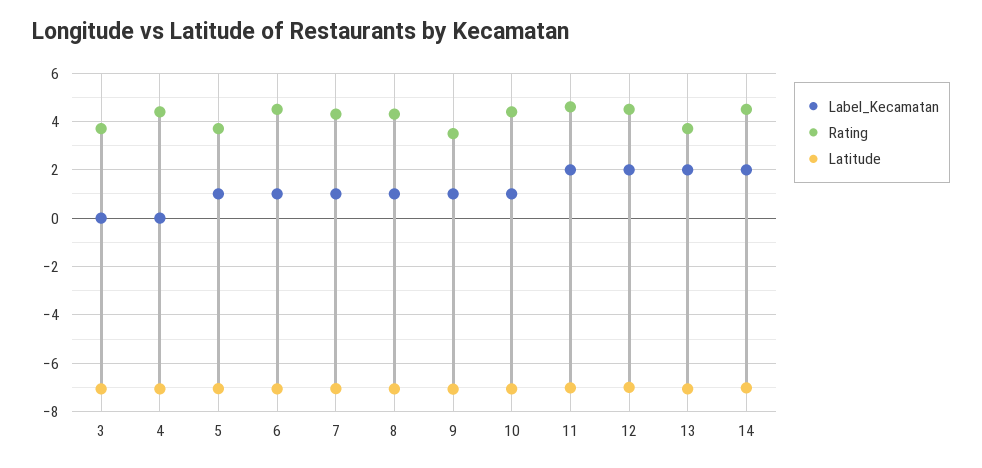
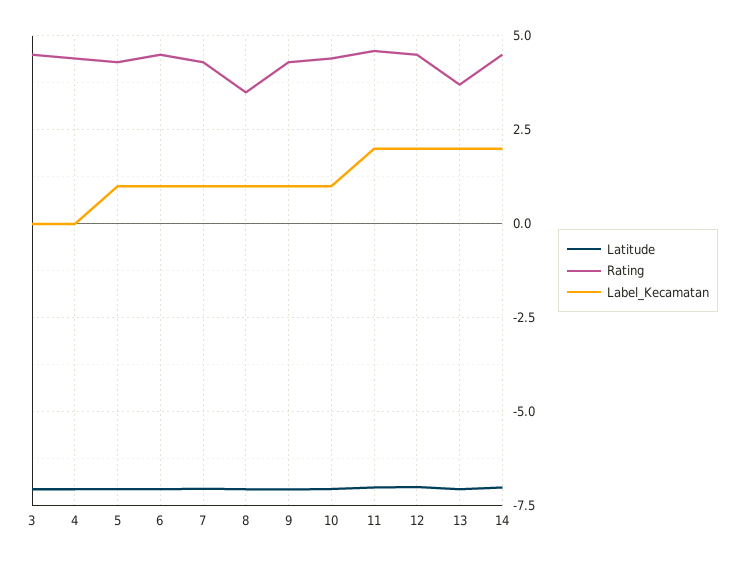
  {
    "Label_Kecamatan": {
      "3": 0,
      "4": 0,
      "5": 1,
      "6": 1,
      "7": 1,
      "8": 1,
      "9": 1,
      "10": 1,
      "11": 2,
      "12": 2,
      "13": 2,
      "14": 2
    },
    "Rating": {
-     "3": 3.75,
+     "3": 4.5,
      "4": 4.5,
-     "5": 3.75,
+     "5": 4.25,
      "6": 4.5,
      "7": 4.25,
-     "8": 4.25,
+     "8": 3.5,
-     "9": 3.5,
+     "9": 4.25,
      "10": 4.5,
      "11": 4.5,
      "12": 4.5,
      "13": 3.75,
      "14": 4.5
    },
    "Latitude": {
      "3": -7,
      "4": -7,
      "5": -7,
      "6": -7,
      "7": -7,
      "8": -7,
      "9": -7,
      "10": -7,
      "11": -7,
      "12": -7,
      "13": -7,
      "14": -7
    }
  }

